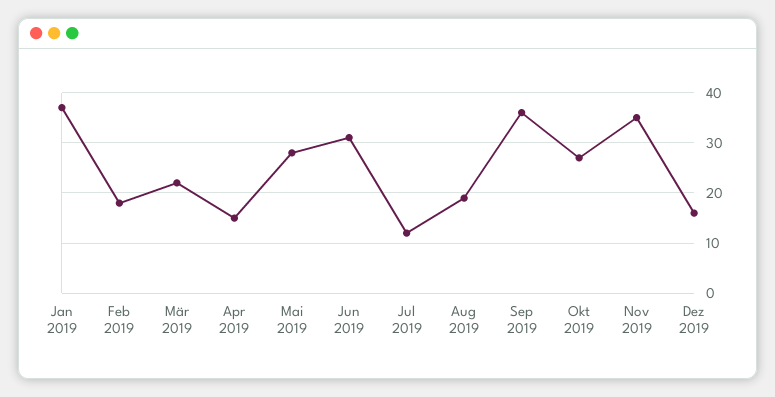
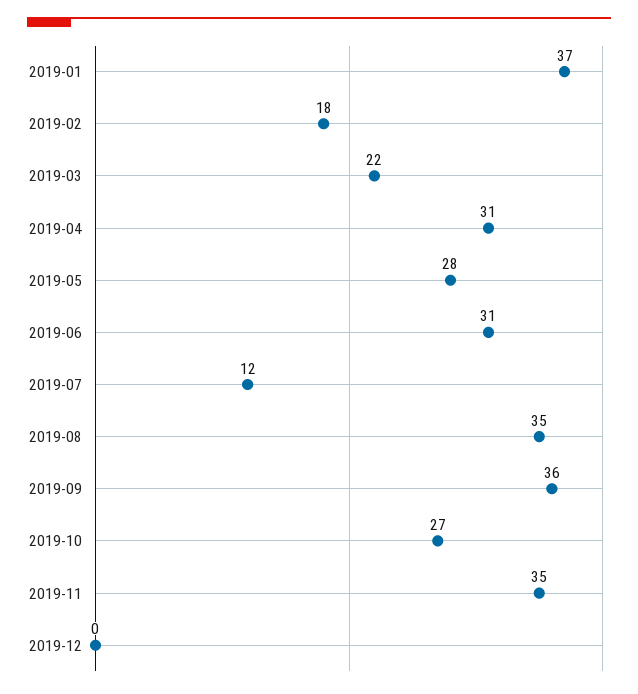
  {
    "Jan 2019": 37,
    "Feb 2019": 18,
    "Mär 2019": 22,
-   "Apr 2019": 15,
+   "Apr 2019": 31,
    "Mai 2019": 28,
    "Jun 2019": 31,
    "Jul 2019": 12,
-   "Aug 2019": 20,
+   "Aug 2019": 35,
    "Sep 2019": 36,
    "Okt 2019": 27,
    "Nov 2019": 35,
-   "Dez 2019": 15
+   "Dez 2019": 0
  }

